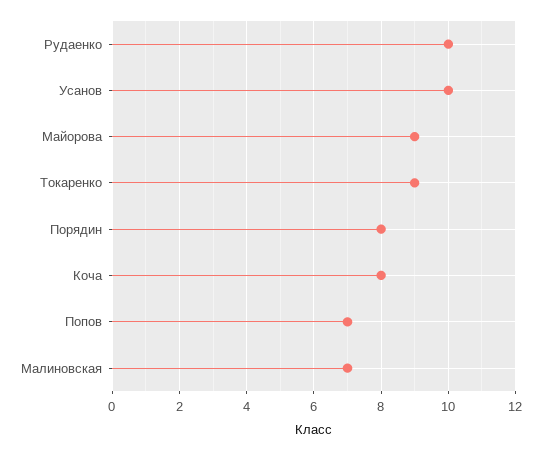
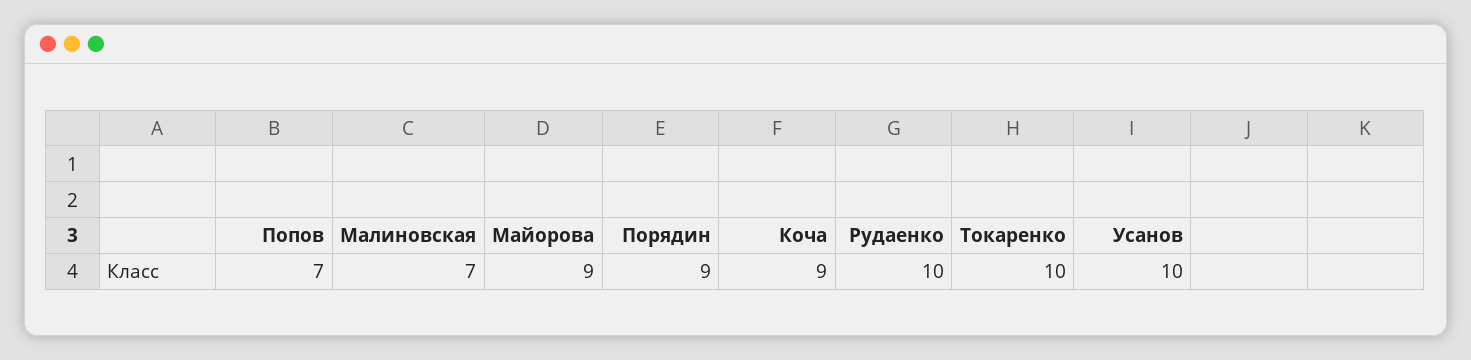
  {
    "Рудаенко": 10,
    "Усанов": 10,
    "Майорова": 9,
-   "Токаренко": 9,
+   "Токаренко": 10,
-   "Порядин": 8,
+   "Порядин": 9,
-   "Коча": 8,
+   "Коча": 9,
    "Попов": 7,
    "Малиновская": 7
  }

